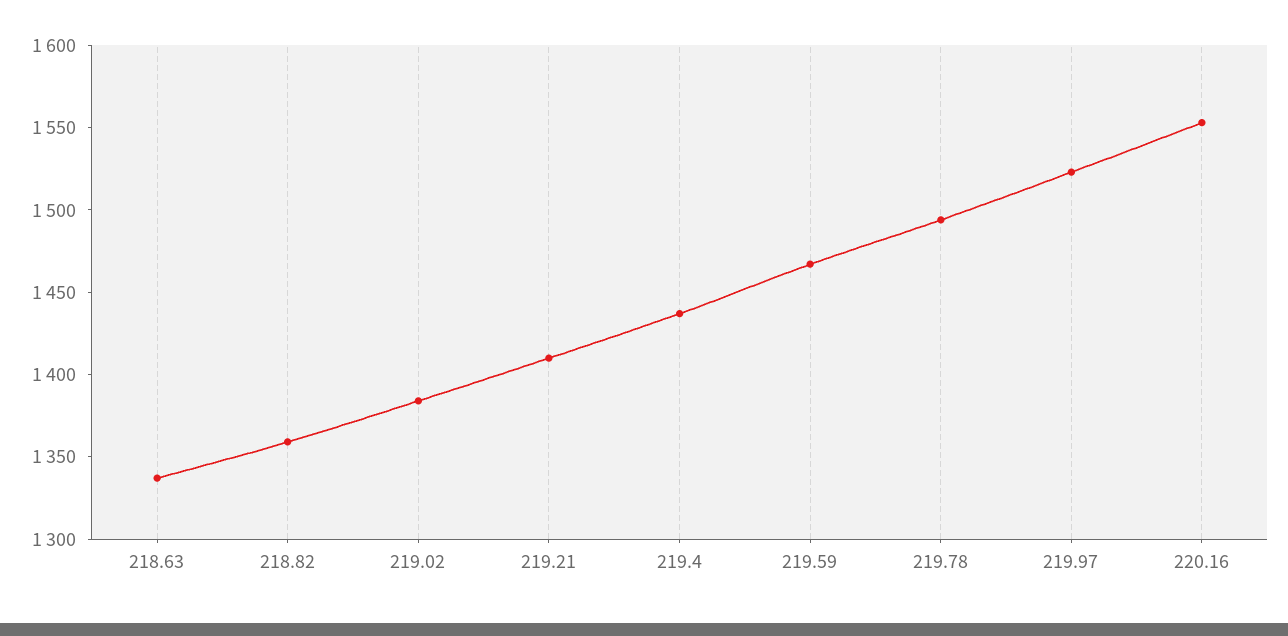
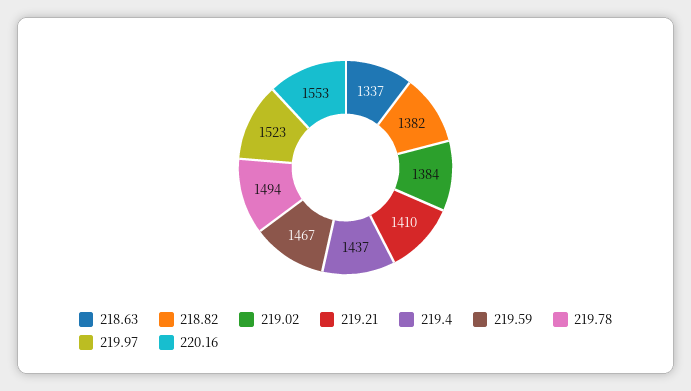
  {
    "218.63": 1337,
-   "218.82": 1360,
+   "218.82": 1382,
    "219.02": 1384,
    "219.21": 1410,
    "219.4": 1437,
    "219.59": 1467,
    "219.78": 1494,
    "219.97": 1523,
    "220.16": 1553
  }

